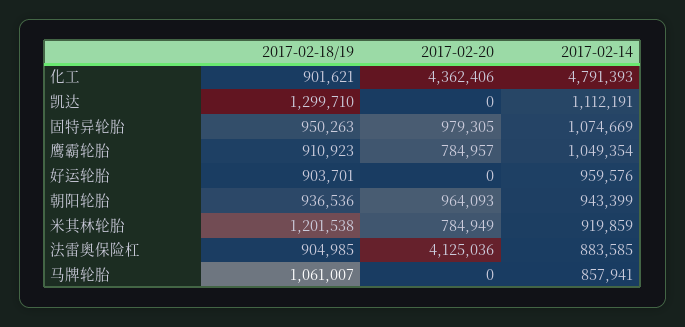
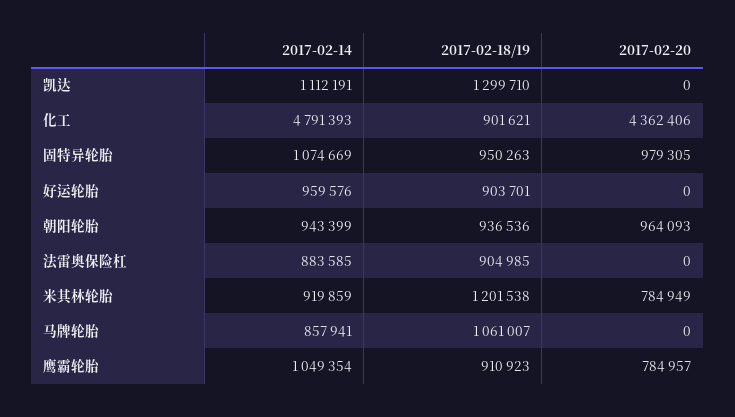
  {
    "2017-02-18/19": {
      "化工": 901621,
      "凯达": 1299710,
      "固特异轮胎": 950263,
      "鹰霸轮胎": 910923,
      "好运轮胎": 903701,
      "朝阳轮胎": 936536,
      "米其林轮胎": 1201538,
      "法雷奥保险杠": 904985,
      "马牌轮胎": 1061007
    },
    "2017-02-20": {
      "化工": 4362406,
      "凯达": 0,
      "固特异轮胎": 979305,
      "鹰霸轮胎": 784957,
      "好运轮胎": 0,
      "朝阳轮胎": 964093,
      "米其林轮胎": 784949,
-     "法雷奥保险杠": 4125036,
+     "法雷奥保险杠": 0,
      "马牌轮胎": 0
    },
    "2017-02-14": {
      "化工": 4791393,
      "凯达": 1112191,
      "固特异轮胎": 1074669,
      "鹰霸轮胎": 1049354,
      "好运轮胎": 959576,
      "朝阳轮胎": 943399,
      "米其林轮胎": 919859,
      "法雷奥保险杠": 883585,
      "马牌轮胎": 857941
    }
  }

